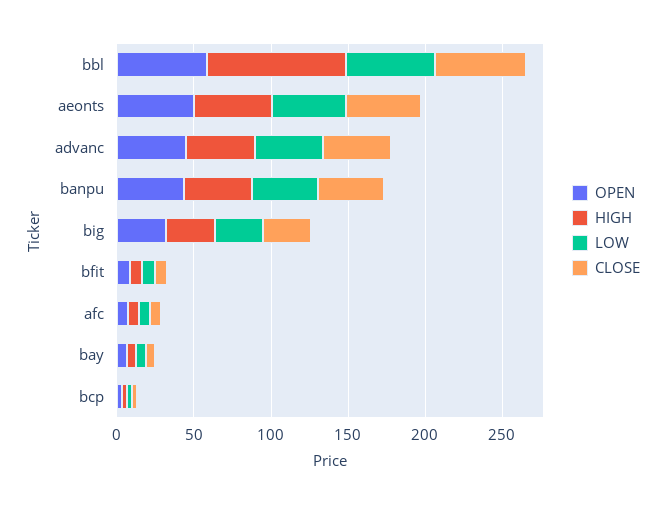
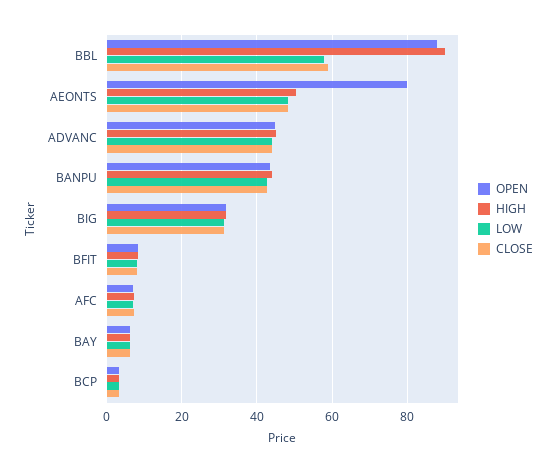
  {
    "OPEN": {
-     "bbl": 60,
+     "bbl": 88,
-     "aeonts": 50,
+     "aeonts": 80,
      "advanc": 44,
      "banpu": 44,
      "big": 32,
      "bfit": 8,
      "afc": 8,
      "bay": 6,
      "bcp": 4
    },
    "HIGH": {
      "bbl": 90,
      "aeonts": 50,
      "advanc": 46,
      "banpu": 44,
      "big": 32,
      "bfit": 8,
      "afc": 8,
      "bay": 6,
      "bcp": 4
    },
    "LOW": {
      "bbl": 58,
      "aeonts": 48,
      "advanc": 44,
      "banpu": 42,
      "big": 32,
      "bfit": 8,
      "afc": 8,
      "bay": 6,
      "bcp": 4
    },
    "CLOSE": {
      "bbl": 60,
      "aeonts": 48,
      "advanc": 44,
      "banpu": 42,
      "big": 32,
      "bfit": 8,
      "afc": 8,
      "bay": 6,
      "bcp": 4
    }
  }

